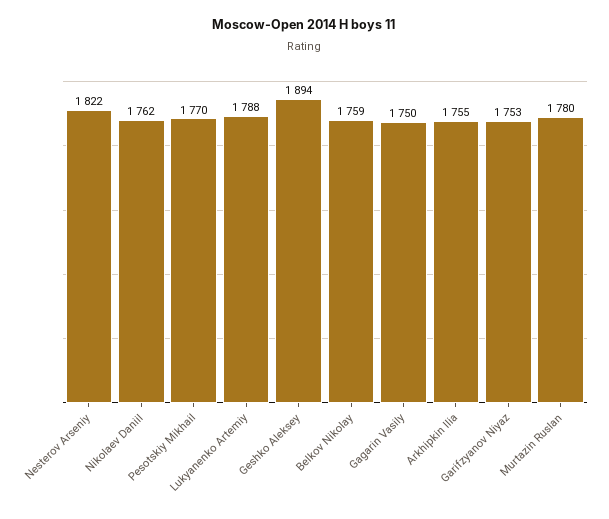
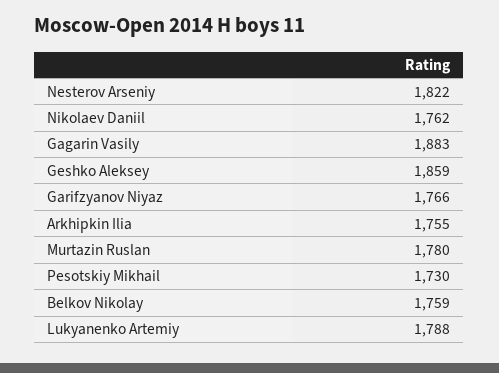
  {
    "Nesterov Arseniy": 1822,
    "Nikolaev Daniil": 1762,
-   "Pesotskiy Mikhail": 1770,
+   "Pesotskiy Mikhail": 1730,
    "Lukyanenko Artemiy": 1788,
-   "Geshko Aleksey": 1894,
+   "Geshko Aleksey": 1859,
    "Belkov Nikolay": 1759,
-   "Gagarin Vasily": 1750,
+   "Gagarin Vasily": 1883,
    "Arkhipkin Ilia": 1755,
-   "Garifzyanov Niyaz": 1753,
+   "Garifzyanov Niyaz": 1766,
    "Murtazin Ruslan": 1780
  }

